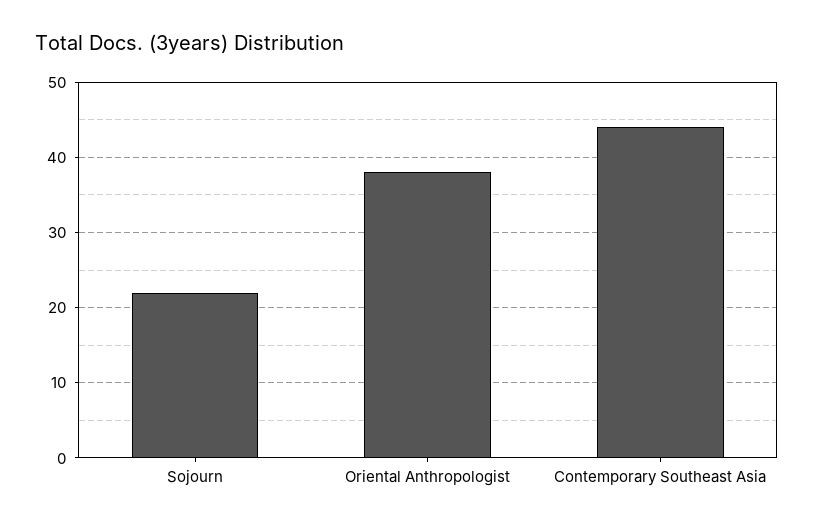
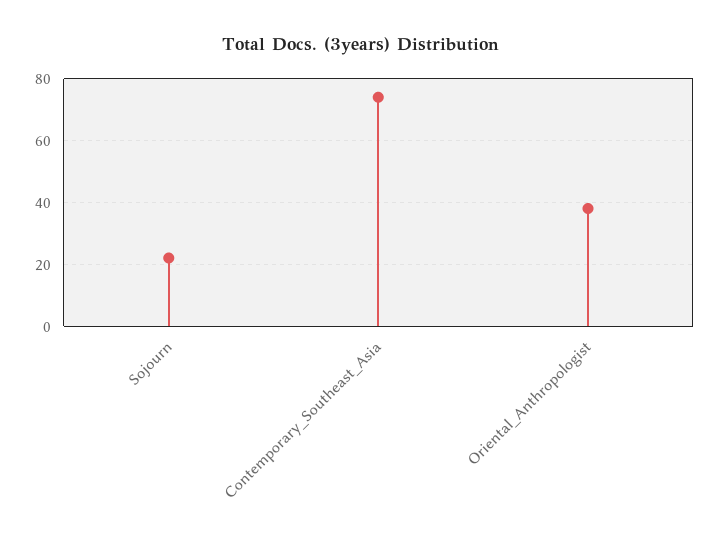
  {
    "Sojourn": 22,
    "Oriental Anthropologist": 38,
-   "Contemporary Southeast Asia": 44
+   "Contemporary Southeast Asia": 75
  }

